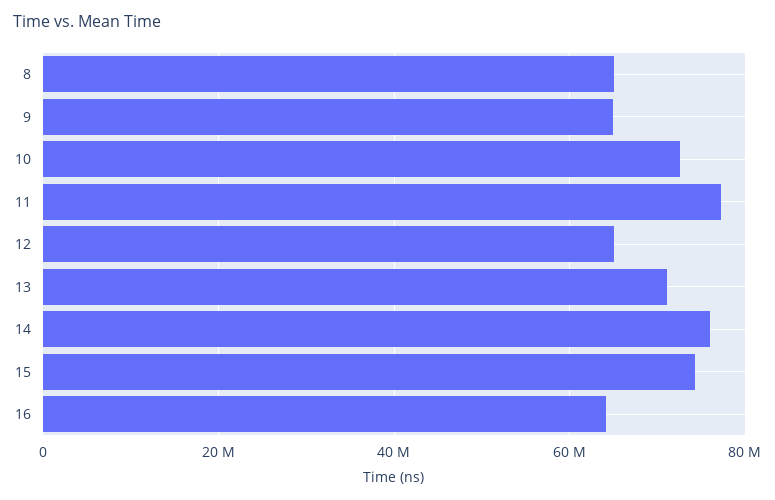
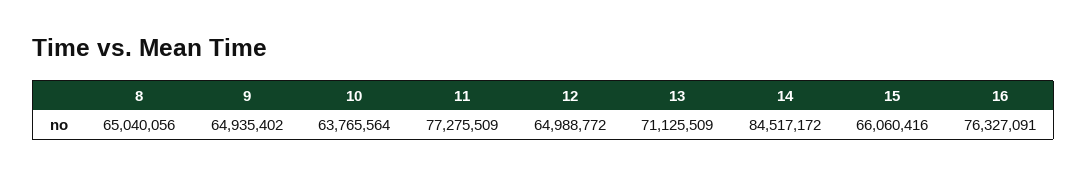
  {
    "8": 65040056,
    "9": 64935402,
-   "10": 72000000,
+   "10": 63765564,
    "11": 77275509,
    "12": 64988772,
    "13": 71125509,
-   "14": 76000000,
+   "14": 84517172,
-   "15": 74000000,
+   "15": 66060416,
-   "16": 64000000
+   "16": 76327091
  }

